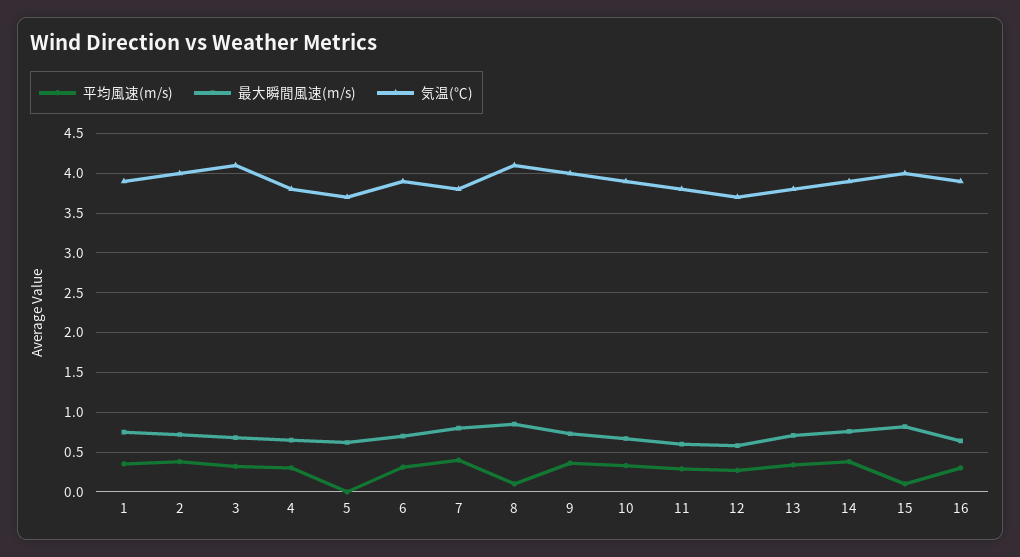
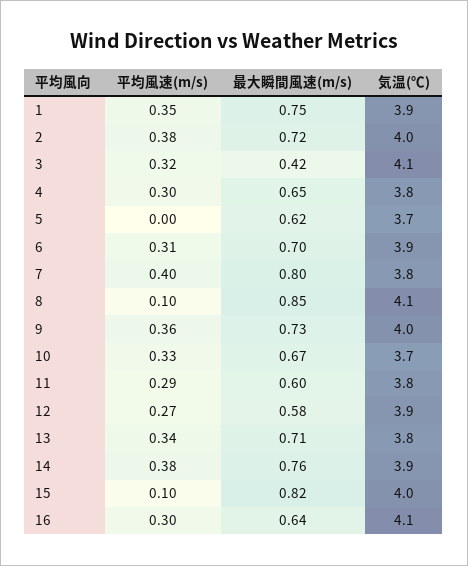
  {
    "平均風速(m/s)": {
      "1": 0.35,
      "2": 0.38,
      "3": 0.32,
      "4": 0.3,
      "5": 0,
      "6": 0.31,
      "7": 0.4,
      "8": 0.1,
      "9": 0.36,
      "10": 0.33,
      "11": 0.29,
      "12": 0.27,
      "13": 0.34,
      "14": 0.38,
      "15": 0.1,
      "16": 0.3
    },
    "最大瞬間風速(m/s)": {
      "1": 0.75,
      "2": 0.72,
-     "3": 0.7,
+     "3": 0.42,
      "4": 0.65,
      "5": 0.62,
      "6": 0.7,
      "7": 0.8,
      "8": 0.85,
      "9": 0.73,
      "10": 0.67,
      "11": 0.6,
      "12": 0.58,
      "13": 0.71,
      "14": 0.76,
      "15": 0.82,
      "16": 0.64
    },
    "気温(℃)": {
      "1": 3.9,
      "2": 4,
      "3": 4.1,
      "4": 3.8,
      "5": 3.7,
      "6": 3.9,
      "7": 3.8,
      "8": 4.1,
      "9": 4,
-     "10": 3.9,
+     "10": 3.7,
      "11": 3.8,
-     "12": 3.7,
+     "12": 3.9,
      "13": 3.8,
      "14": 3.9,
      "15": 4,
-     "16": 3.9
+     "16": 4.1
    }
  }

